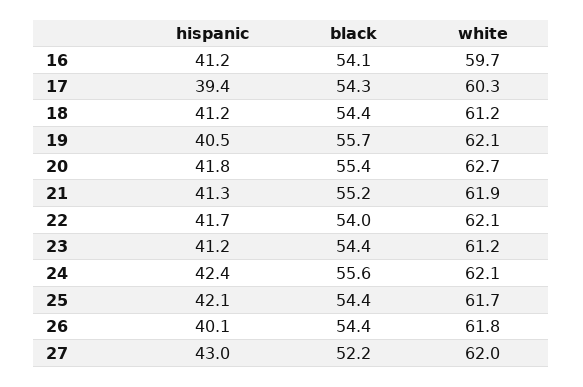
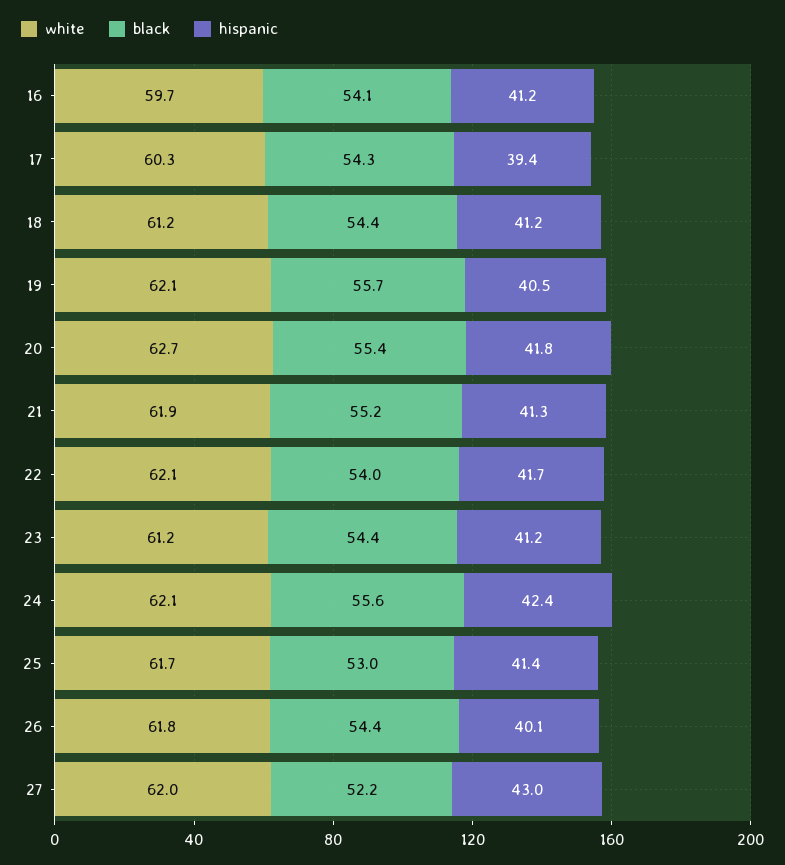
  {
    "hispanic": {
      "16": 41.2,
      "17": 39.4,
      "18": 41.2,
      "19": 40.5,
      "20": 41.8,
      "21": 41.3,
      "22": 41.7,
      "23": 41.2,
      "24": 42.4,
-     "25": 42.1,
+     "25": 41.4,
      "26": 40.1,
      "27": 43
    },
    "black": {
      "16": 54.1,
      "17": 54.3,
      "18": 54.4,
      "19": 55.7,
      "20": 55.4,
      "21": 55.2,
      "22": 54,
      "23": 54.4,
      "24": 55.6,
-     "25": 54.4,
+     "25": 53,
      "26": 54.4,
      "27": 52.2
    },
    "white": {
      "16": 59.7,
      "17": 60.3,
      "18": 61.2,
      "19": 62.1,
      "20": 62.7,
      "21": 61.9,
      "22": 62.1,
      "23": 61.2,
      "24": 62.1,
      "25": 61.7,
      "26": 61.8,
      "27": 62
    }
  }

